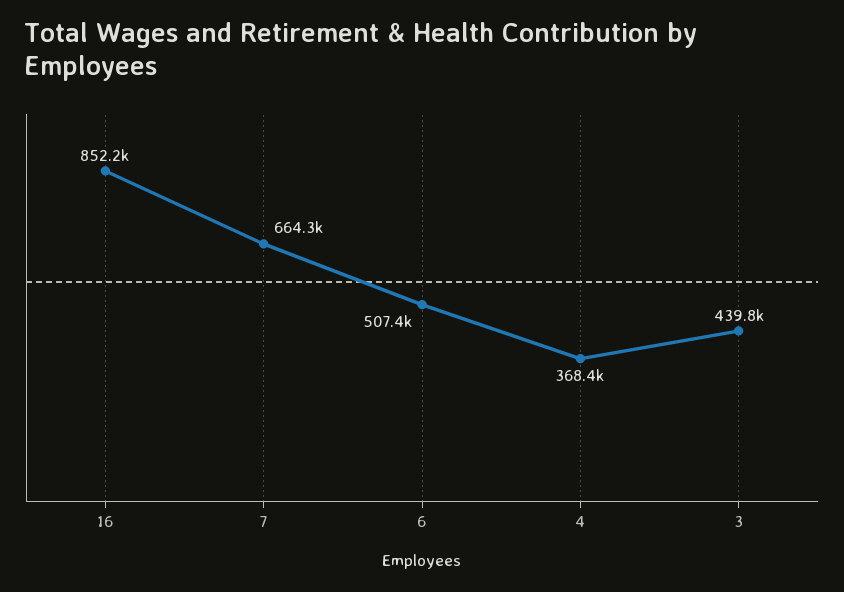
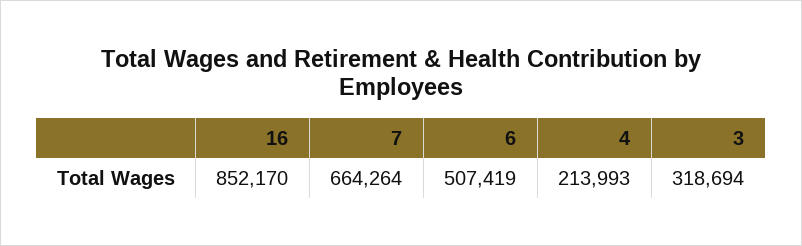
  {
    "16": 852170,
    "7": 664264,
    "6": 507419,
-   "4": 368400,
+   "4": 213993,
-   "3": 439800
+   "3": 318694
  }

